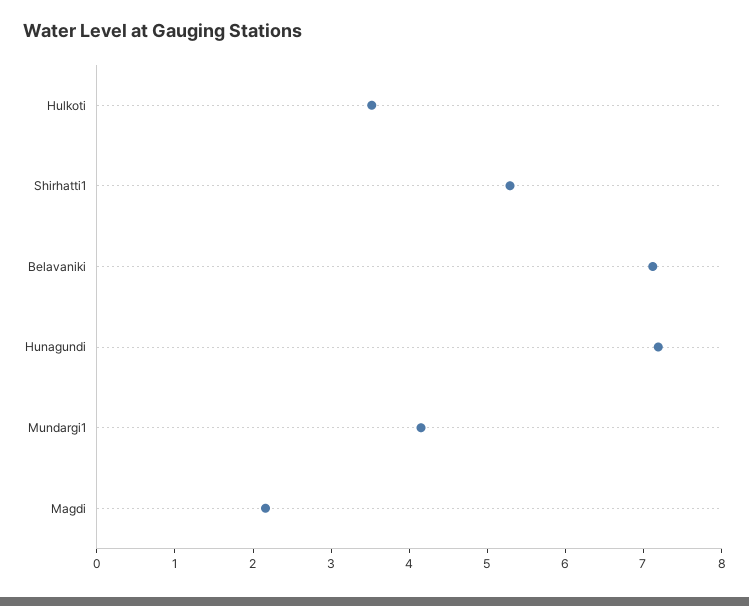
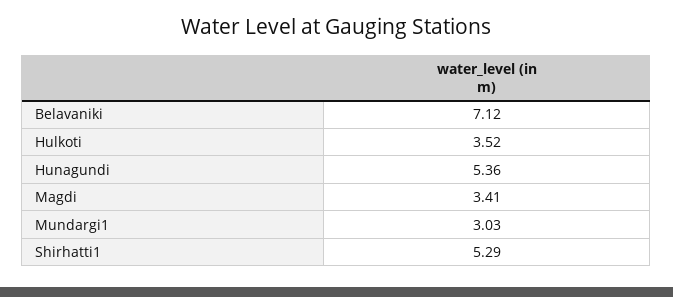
  {
    "Hulkoti": 3.52,
    "Shirhatti1": 5.29,
    "Belavaniki": 7.12,
-   "Hunagundi": 7.2,
+   "Hunagundi": 5.36,
-   "Mundargi1": 4.2,
+   "Mundargi1": 3.03,
-   "Magdi": 2.2
+   "Magdi": 3.41
  }

